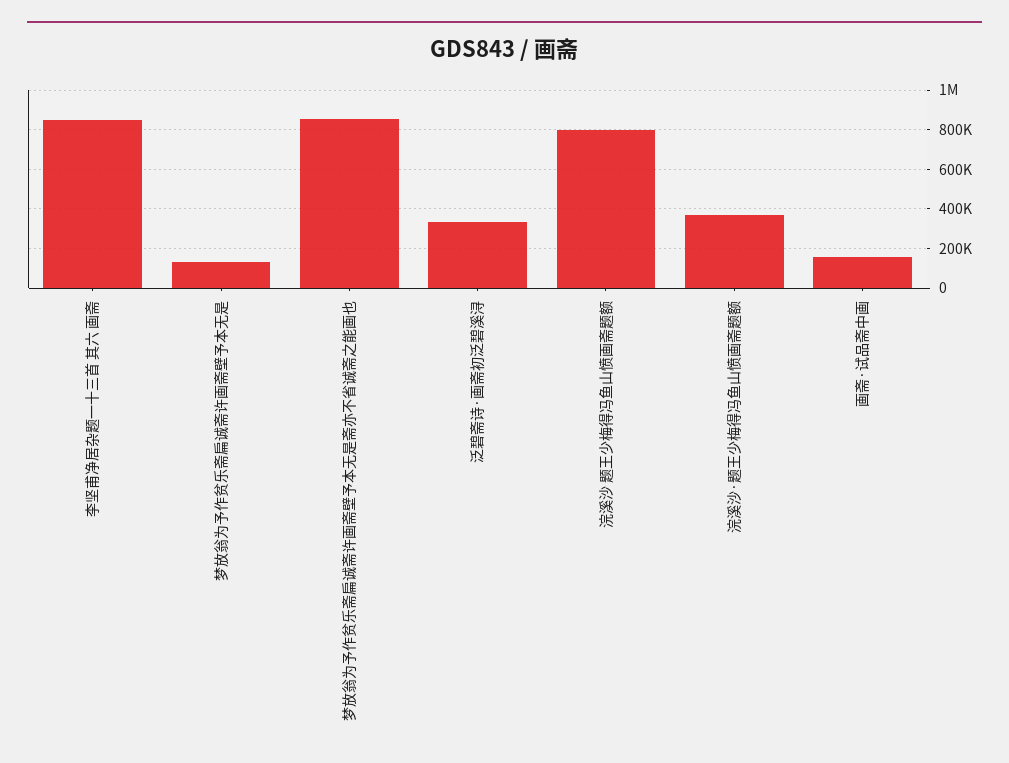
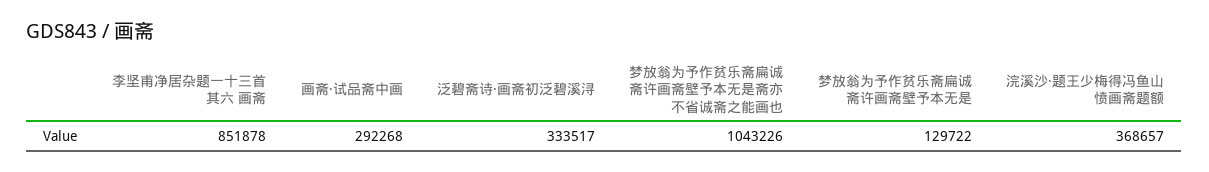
  {
    "李坚甫净居杂题一十三首 其六 画斋": 851878,
    "梦放翁为予作贫乐斋扁诚斋许画斋壁予本无是": 129722,
-   "梦放翁为予作贫乐斋扁诚斋许画斋壁予本无是斋亦不省诚斋之能画也": 850000,
+   "梦放翁为予作贫乐斋扁诚斋许画斋壁予本无是斋亦不省诚斋之能画也": 1043226,
    "泛碧斋诗·画斋初泛碧溪浔": 333517,
-   "浣溪沙 题王少梅得冯鱼山愤画斋题额": 800000,
    "浣溪沙·题王少梅得冯鱼山愤画斋题额": 368657,
-   "画斋·试品斋中画": 150000
+   "画斋·试品斋中画": 292268
  }

